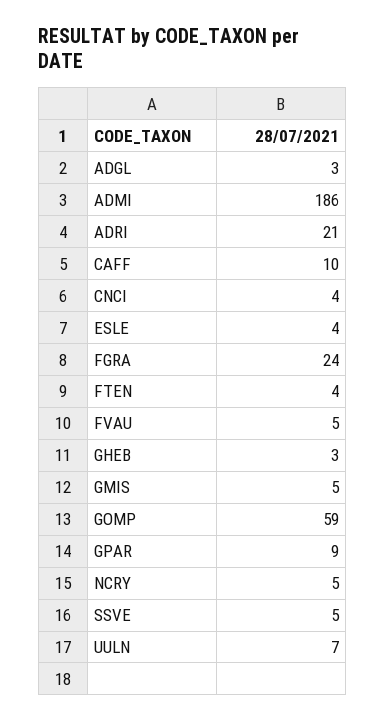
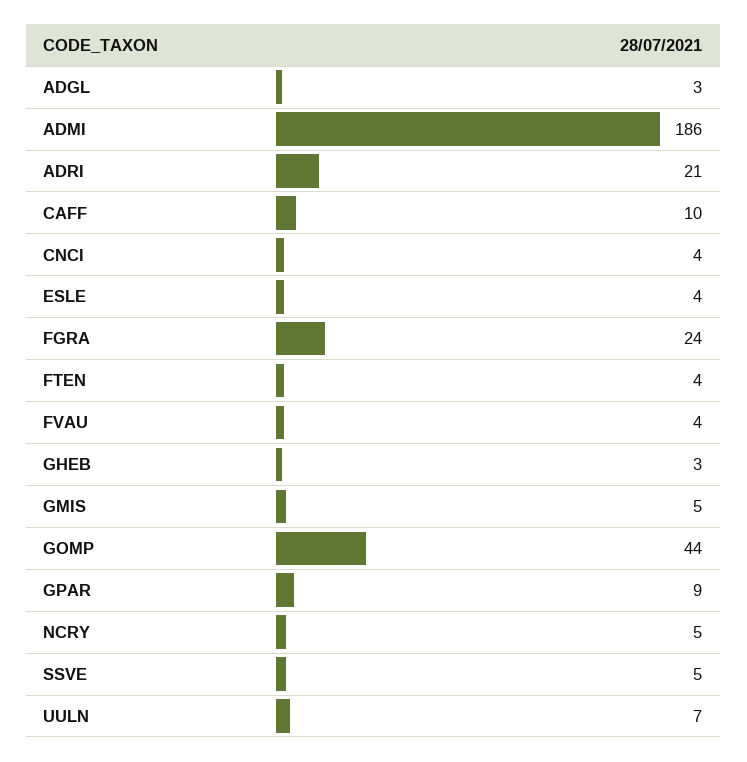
  {
    "ADGL": 3,
    "ADMI": 186,
    "ADRI": 21,
    "CAFF": 10,
    "CNCI": 4,
    "ESLE": 4,
    "FGRA": 24,
    "FTEN": 4,
-   "FVAU": 5,
+   "FVAU": 4,
    "GHEB": 3,
    "GMIS": 5,
-   "GOMP": 59,
+   "GOMP": 44,
    "GPAR": 9,
    "NCRY": 5,
    "SSVE": 5,
    "UULN": 7
  }

